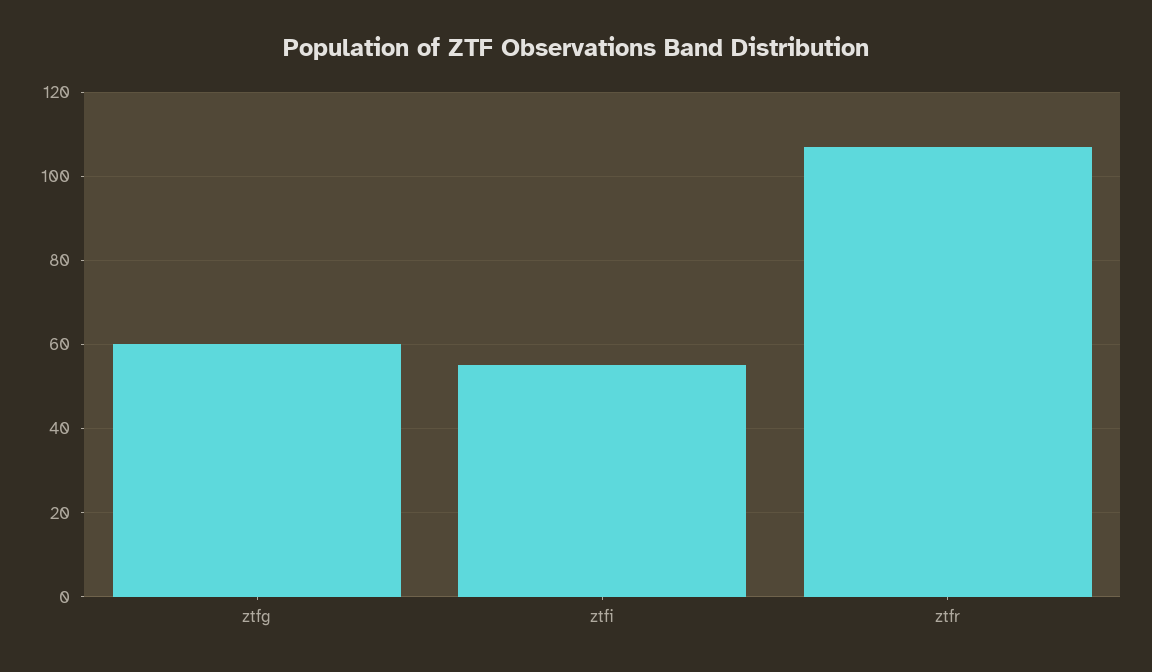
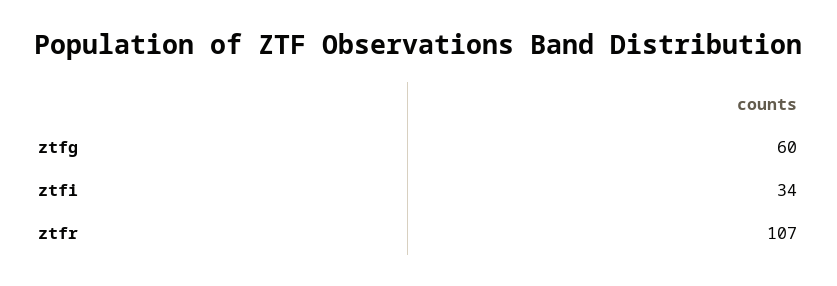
  {
    "ztfg": 60,
-   "ztfi": 55,
+   "ztfi": 34,
    "ztfr": 107
  }

